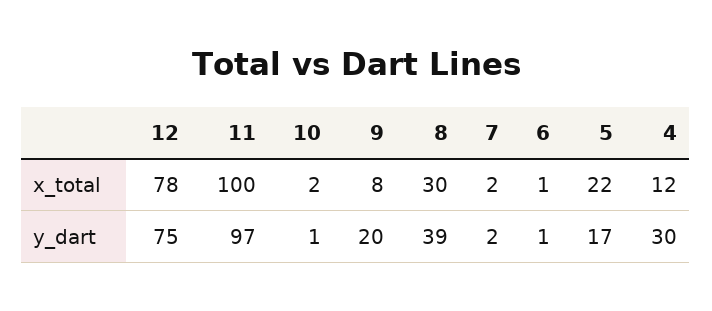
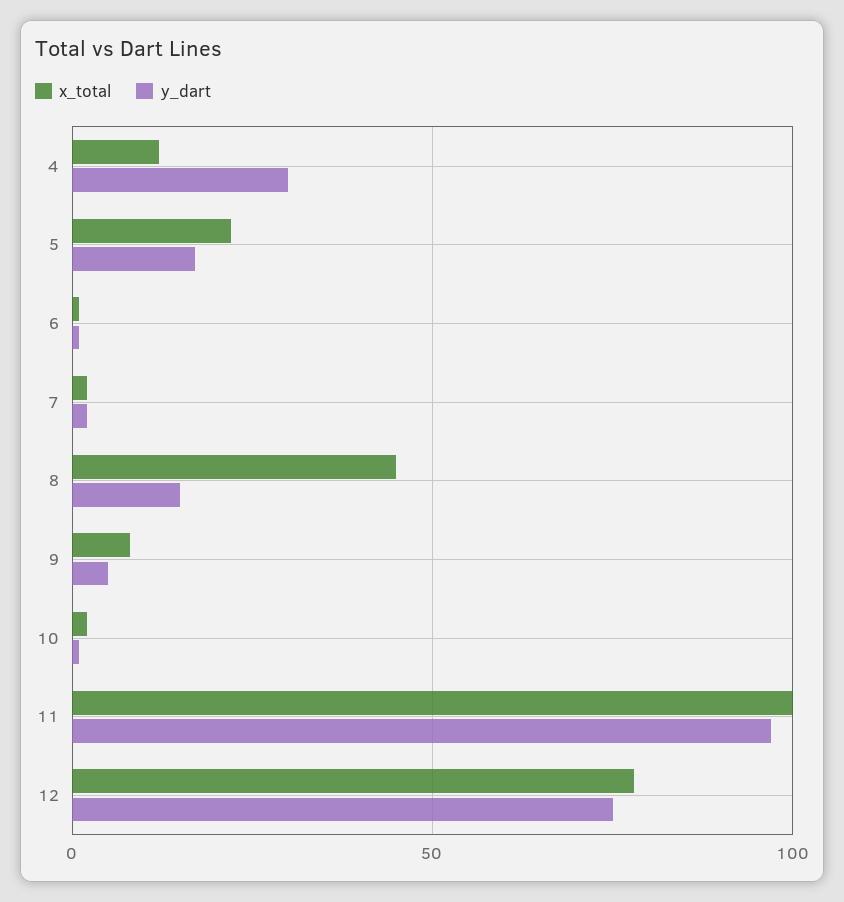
  {
    "x_total": {
      "12": 78,
      "11": 100,
      "10": 2,
      "9": 8,
-     "8": 30,
+     "8": 45,
      "7": 2,
      "6": 1,
      "5": 22,
      "4": 12
    },
    "y_dart": {
      "12": 75,
      "11": 97,
      "10": 1,
-     "9": 20,
+     "9": 5,
-     "8": 39,
+     "8": 15,
      "7": 2,
      "6": 1,
      "5": 17,
      "4": 30
    }
  }

